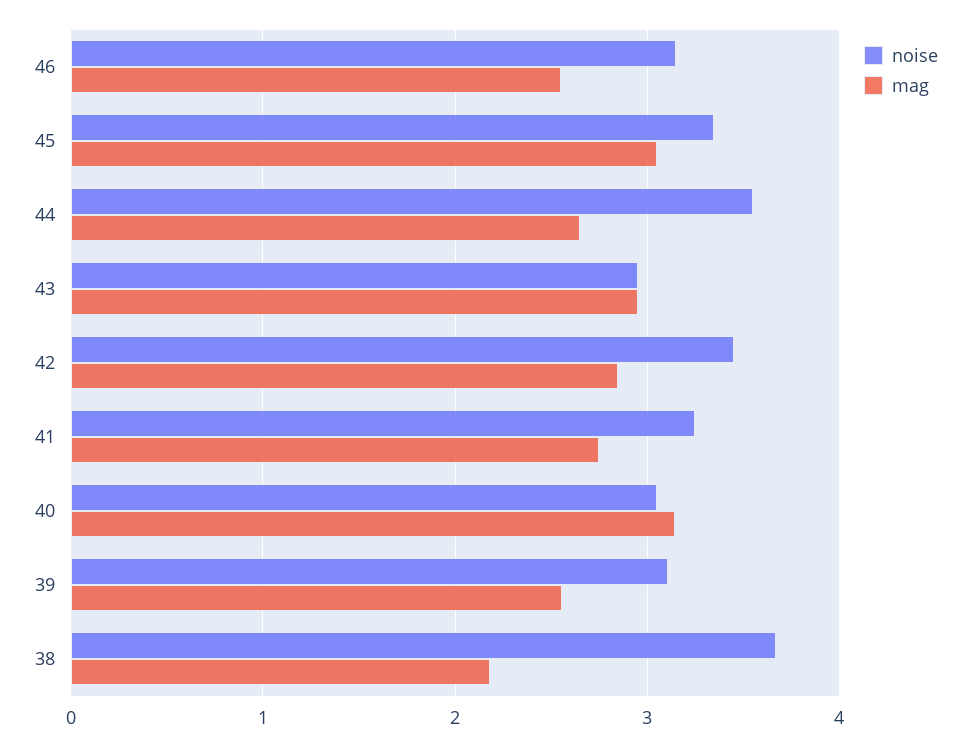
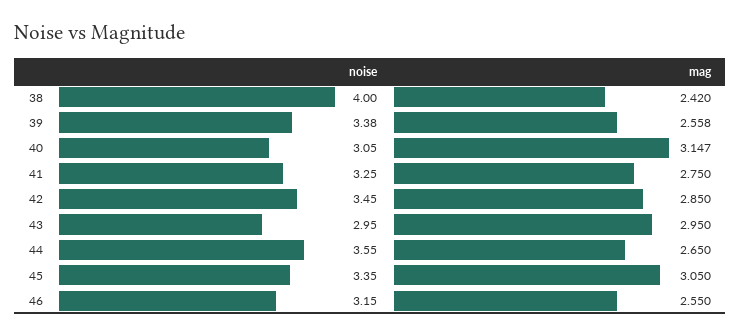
  {
    "noise": {
      "46": 3.15,
      "45": 3.35,
      "44": 3.55,
      "43": 2.95,
      "42": 3.45,
      "41": 3.25,
      "40": 3.05,
-     "39": 3.1,
+     "39": 3.38,
-     "38": 3.7
+     "38": 4
    },
    "mag": {
      "46": 2.55,
      "45": 3.05,
      "44": 2.65,
      "43": 2.95,
      "42": 2.85,
      "41": 2.75,
      "40": 3.147,
      "39": 2.558,
-     "38": 2.2
+     "38": 2.42
    }
  }

